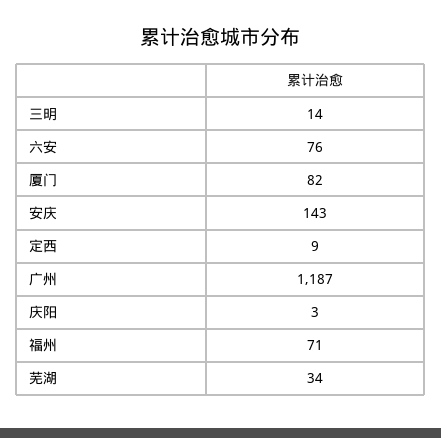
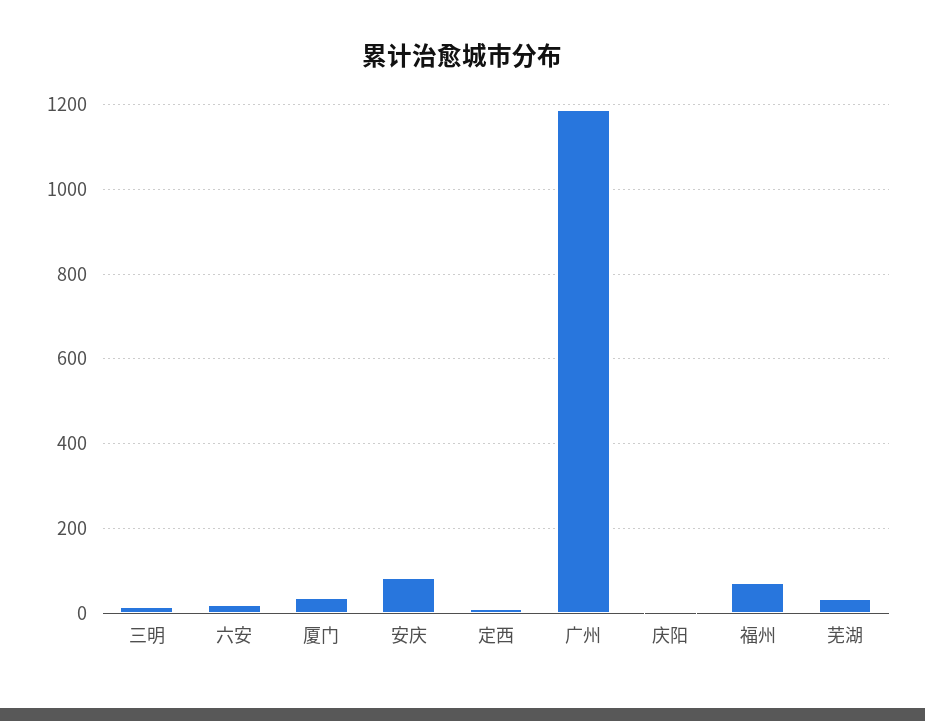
  {
    "三明": 14,
-   "六安": 76,
+   "六安": 20,
-   "厦门": 82,
+   "厦门": 40,
-   "安庆": 143,
+   "安庆": 80,
    "定西": 9,
    "广州": 1187,
    "庆阳": 3,
    "福州": 71,
    "芜湖": 34
  }

